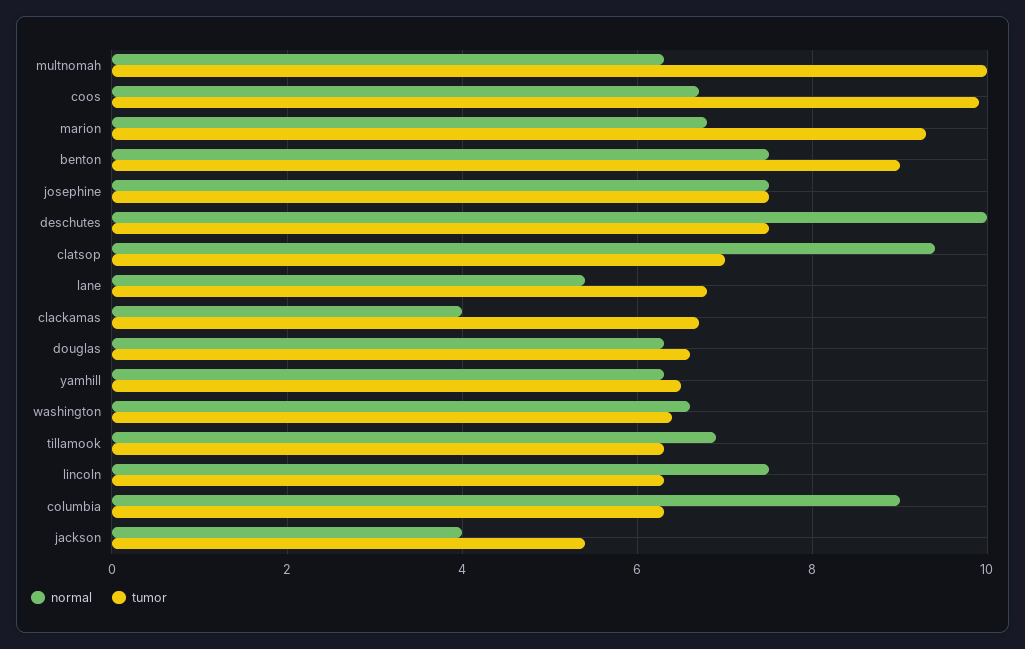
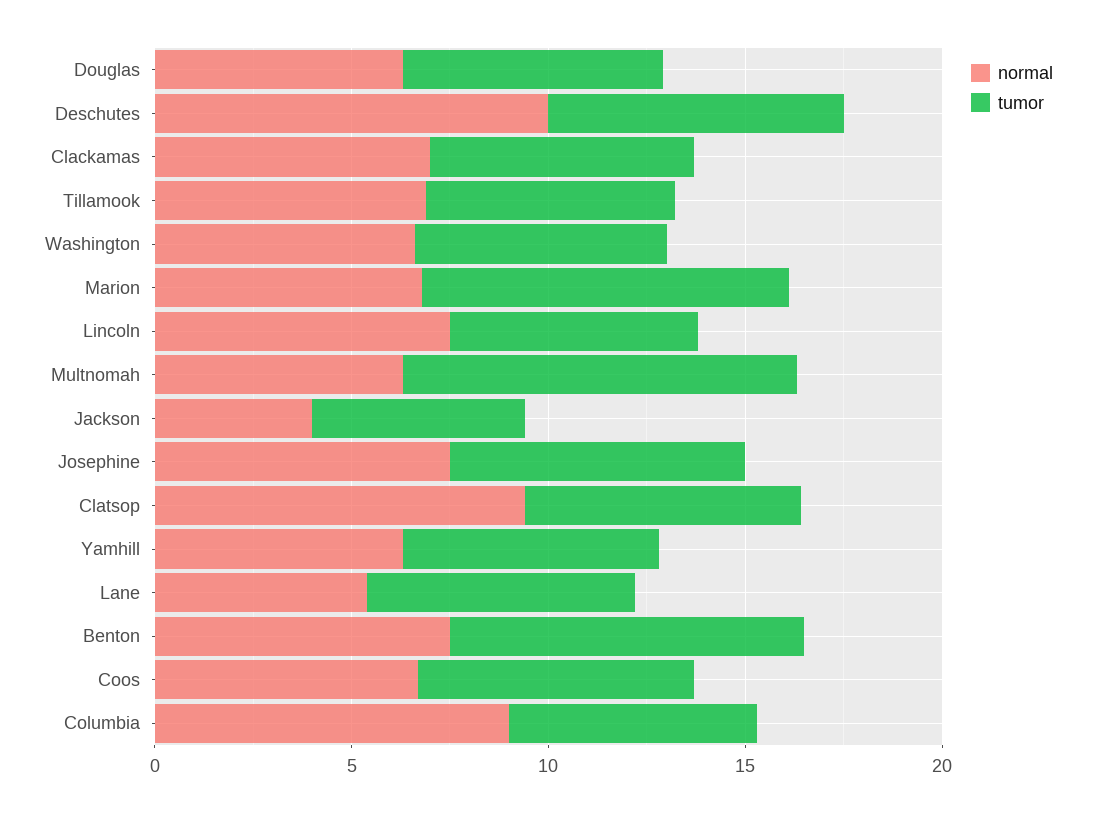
  {
    "normal": {
      "multnomah": 6.5,
      "coos": 6.5,
      "marion": 7,
      "benton": 7.5,
      "josephine": 7.5,
      "deschutes": 10,
      "clatsop": 9.5,
      "lane": 5.5,
-     "clackamas": 4,
+     "clackamas": 7,
      "douglas": 6.5,
      "yamhill": 6.5,
      "washington": 6.5,
      "tillamook": 7,
      "lincoln": 7.5,
      "columbia": 9,
      "jackson": 4
    },
    "tumor": {
      "multnomah": 10,
-     "coos": 10,
+     "coos": 7,
      "marion": 9.5,
      "benton": 9,
      "josephine": 7.5,
      "deschutes": 7.5,
      "clatsop": 7,
      "lane": 7,
      "clackamas": 6.5,
      "douglas": 6.5,
      "yamhill": 6.5,
      "washington": 6.5,
      "tillamook": 6.5,
      "lincoln": 6.5,
      "columbia": 6.5,
      "jackson": 5.5
    }
  }

